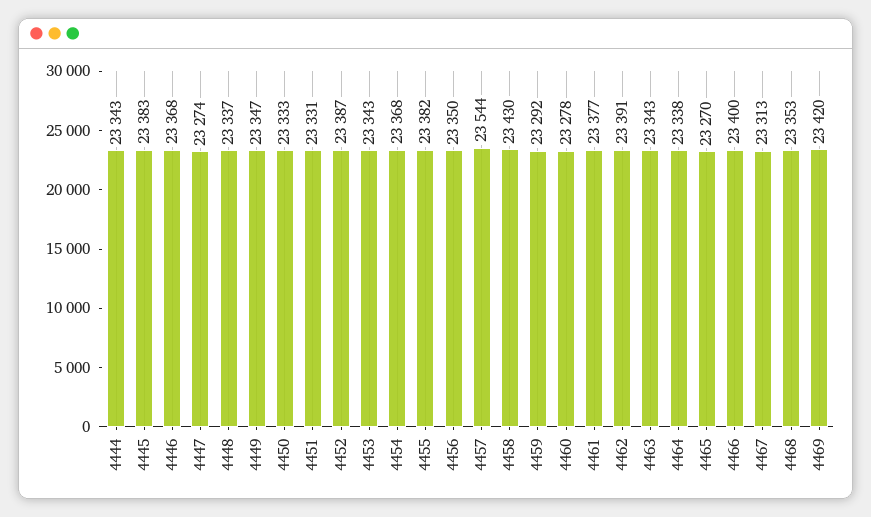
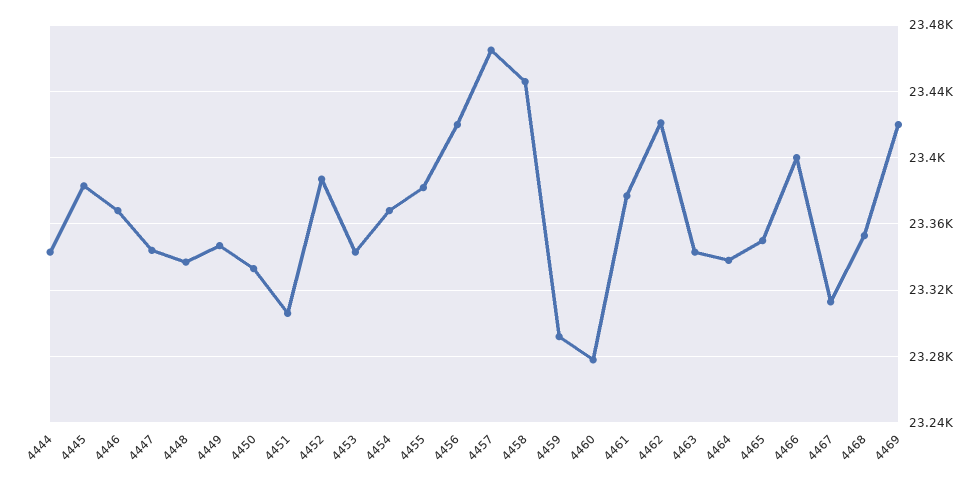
  {
    "4444": 23343,
    "4445": 23383,
    "4446": 23368,
-   "4447": 23274,
+   "4447": 23345,
    "4448": 23337,
    "4449": 23347,
    "4450": 23333,
-   "4451": 23331,
+   "4451": 23305,
    "4452": 23387,
    "4453": 23343,
    "4454": 23368,
    "4455": 23382,
-   "4456": 23350,
+   "4456": 23420,
-   "4457": 23544,
+   "4457": 23465,
-   "4458": 23430,
+   "4458": 23445,
    "4459": 23292,
    "4460": 23278,
    "4461": 23377,
-   "4462": 23391,
+   "4462": 23420,
    "4463": 23343,
    "4464": 23338,
-   "4465": 23270,
+   "4465": 23350,
    "4466": 23400,
    "4467": 23313,
    "4468": 23353,
    "4469": 23420
  }

